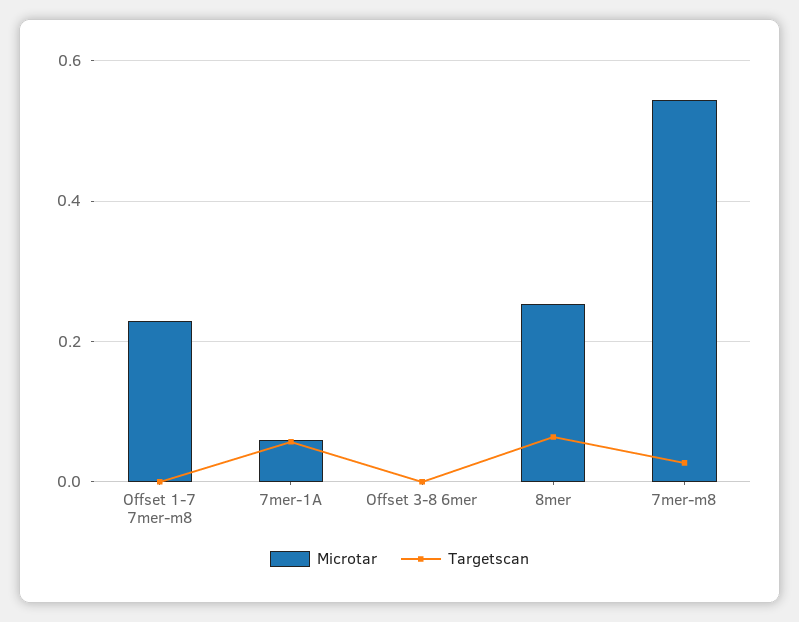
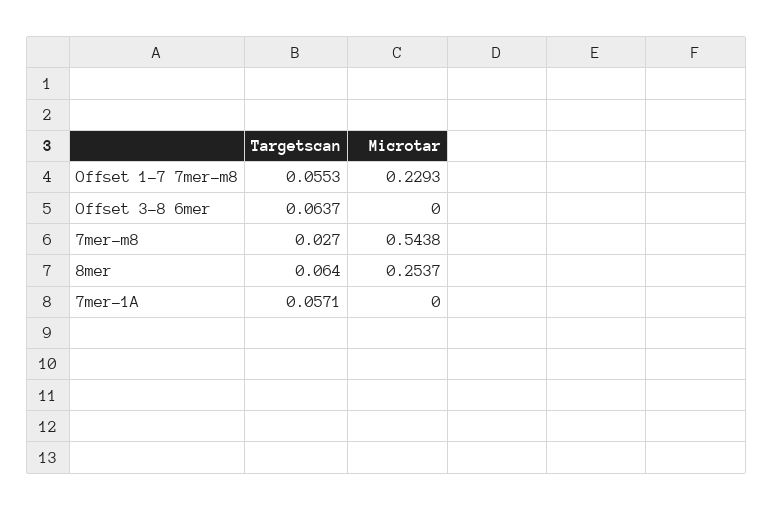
  {
    "Microtar": {
      "Offset 1-7 7mer-m8": 0.2293,
-     "7mer-1A": 0.06,
+     "7mer-1A": 0,
      "Offset 3-8 6mer": 0,
      "8mer": 0.2537,
      "7mer-m8": 0.5438
    },
    "Targetscan": {
-     "Offset 1-7 7mer-m8": 0,
+     "Offset 1-7 7mer-m8": 0.0553,
      "7mer-1A": 0.0571,
-     "Offset 3-8 6mer": 0,
+     "Offset 3-8 6mer": 0.0637,
      "8mer": 0.064,
      "7mer-m8": 0.027
    }
  }

